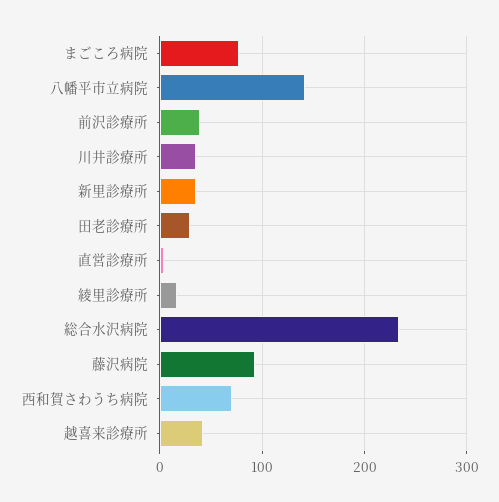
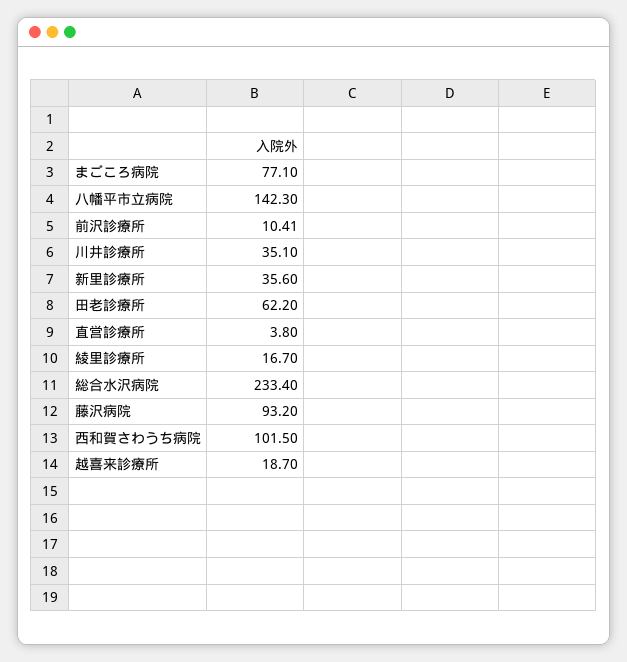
  {
    "まごころ病院": 77.1,
    "八幡平市立病院": 142.3,
-   "前沢診療所": 40,
+   "前沢診療所": 10.41,
    "川井診療所": 35.1,
    "新里診療所": 35.6,
-   "田老診療所": 30,
+   "田老診療所": 62.2,
    "直営診療所": 3.8,
    "綾里診療所": 16.7,
    "総合水沢病院": 233.4,
    "藤沢病院": 93.2,
-   "西和賀さわうち病院": 70,
+   "西和賀さわうち病院": 101.5,
-   "越喜来診療所": 40
+   "越喜来診療所": 18.7
  }

